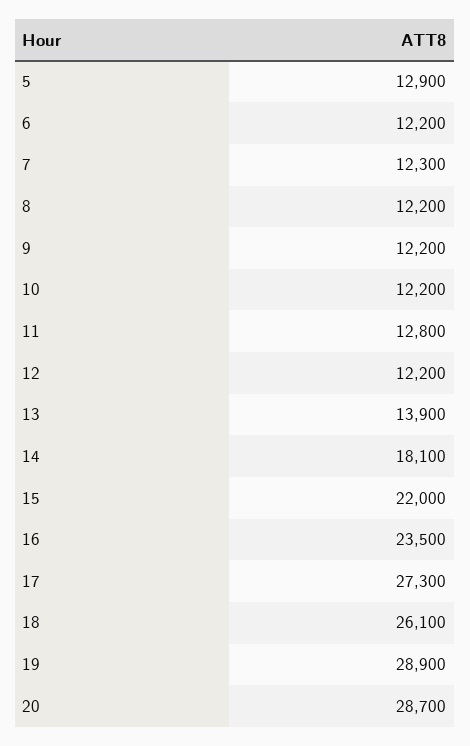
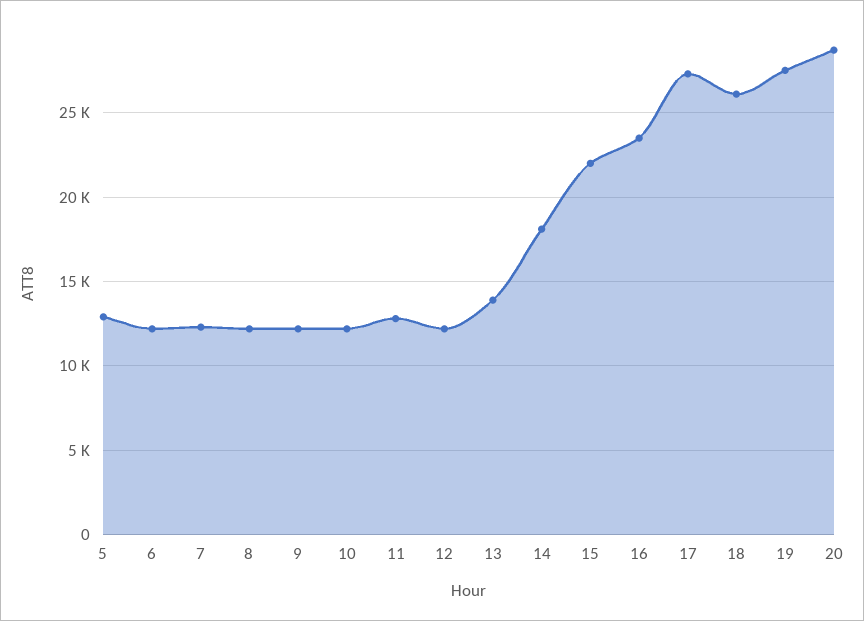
  {
    "5": 12900,
    "6": 12200,
    "7": 12300,
    "8": 12200,
    "9": 12200,
    "10": 12200,
    "11": 12800,
    "12": 12200,
    "13": 13900,
    "14": 18100,
    "15": 22000,
    "16": 23500,
    "17": 27300,
    "18": 26100,
-   "19": 28900,
+   "19": 27500,
    "20": 28700
  }

